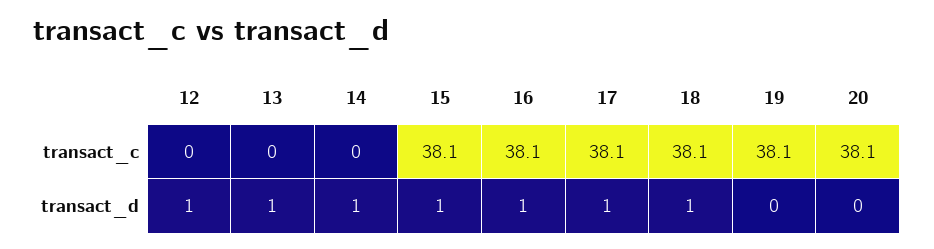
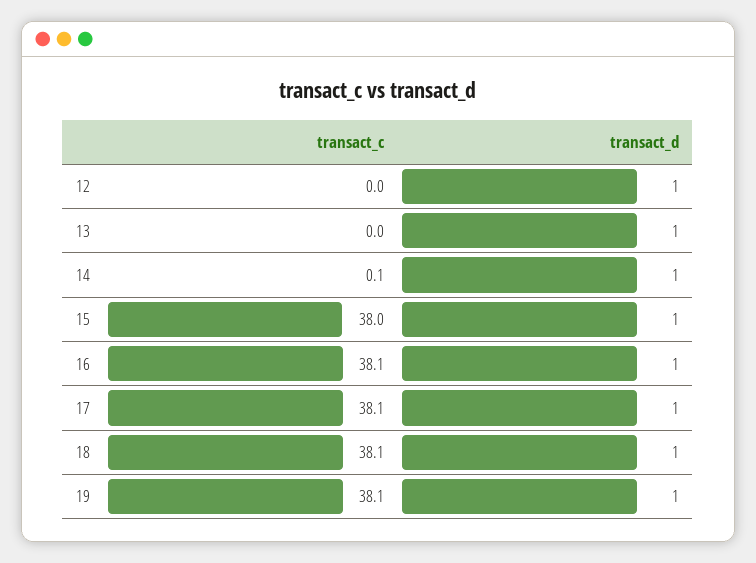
  {
    "12": {
      "transact_c": 0,
      "transact_d": 1
    },
    "13": {
      "transact_c": 0,
      "transact_d": 1
    },
    "14": {
-     "transact_c": 0,
+     "transact_c": 0.1,
      "transact_d": 1
    },
    "15": {
-     "transact_c": 38.1,
+     "transact_c": 38,
      "transact_d": 1
    },
    "16": {
      "transact_c": 38.1,
      "transact_d": 1
    },
    "17": {
      "transact_c": 38.1,
      "transact_d": 1
    },
    "18": {
      "transact_c": 38.1,
      "transact_d": 1
    },
    "19": {
      "transact_c": 38.1,
-     "transact_d": 0
+     "transact_d": 1
-   },
+   }
-   "20": {
-     "transact_c": 38.1,
-     "transact_d": 0
-   }
  }

